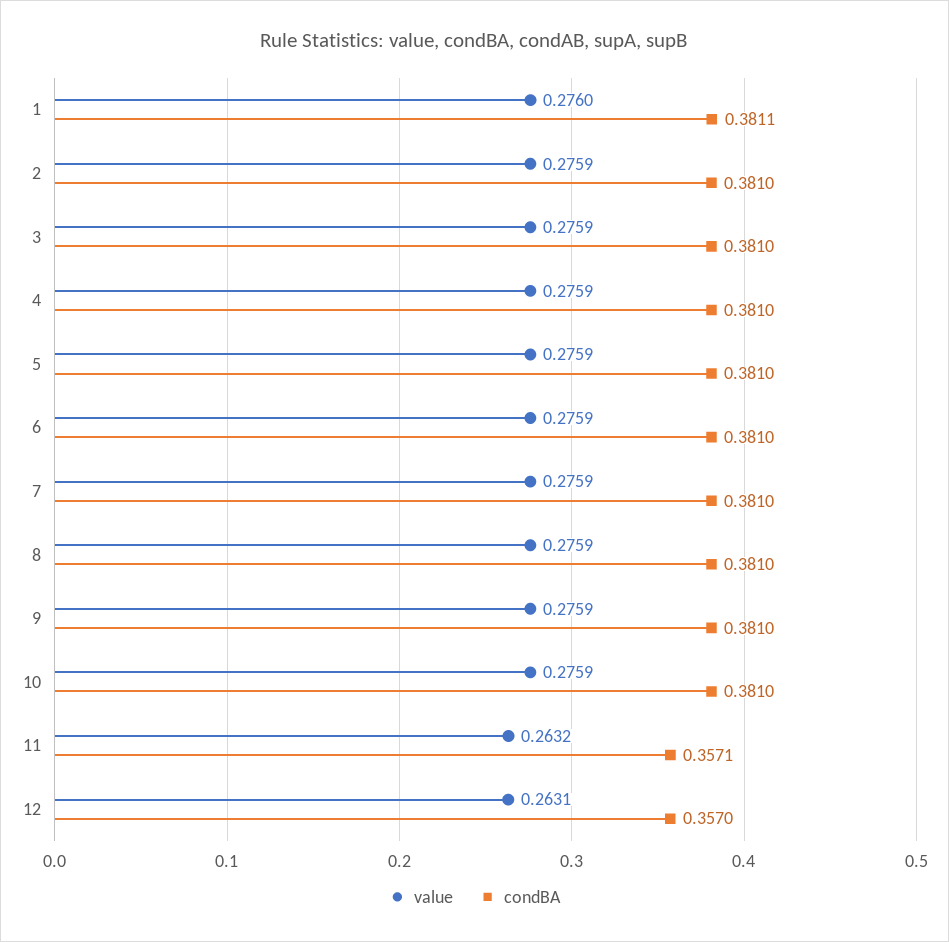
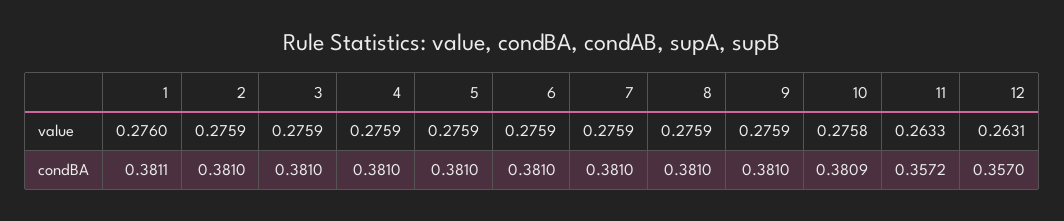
  {
    "value": {
      "1": 0.276,
      "2": 0.2759,
      "3": 0.2759,
      "4": 0.2759,
      "5": 0.2759,
      "6": 0.2759,
      "7": 0.2759,
      "8": 0.2759,
      "9": 0.2759,
-     "10": 0.2759,
+     "10": 0.2758,
-     "11": 0.2632,
+     "11": 0.2633,
      "12": 0.2631
    },
    "condBA": {
      "1": 0.3811,
      "2": 0.381,
      "3": 0.381,
      "4": 0.381,
      "5": 0.381,
      "6": 0.381,
      "7": 0.381,
      "8": 0.381,
      "9": 0.381,
-     "10": 0.381,
+     "10": 0.3809,
-     "11": 0.3571,
+     "11": 0.3572,
      "12": 0.357
    }
  }

